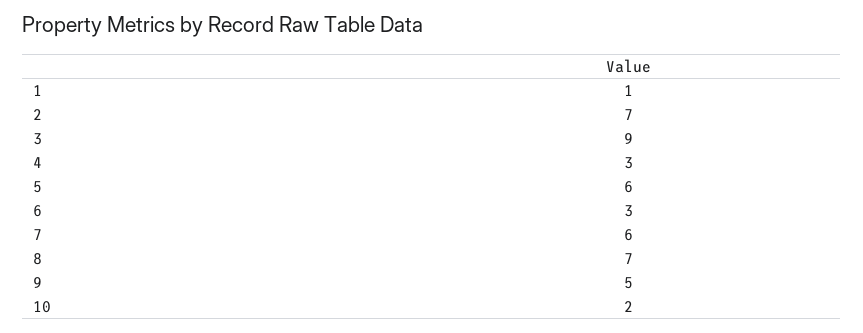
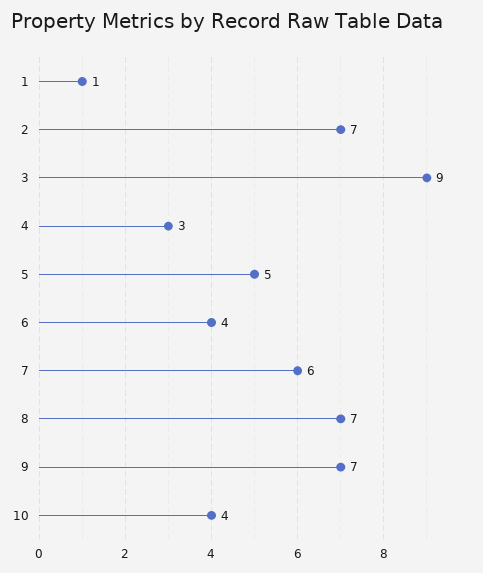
  {
    "1": 1,
    "2": 7,
    "3": 9,
    "4": 3,
-   "5": 6,
+   "5": 5,
-   "6": 3,
+   "6": 4,
    "7": 6,
    "8": 7,
-   "9": 5,
+   "9": 7,
-   "10": 2
+   "10": 4
  }

